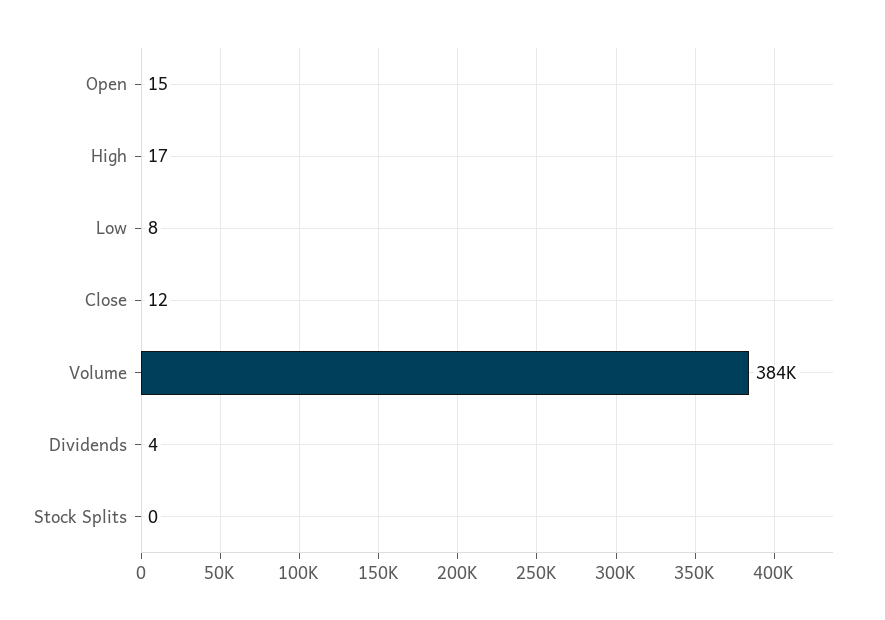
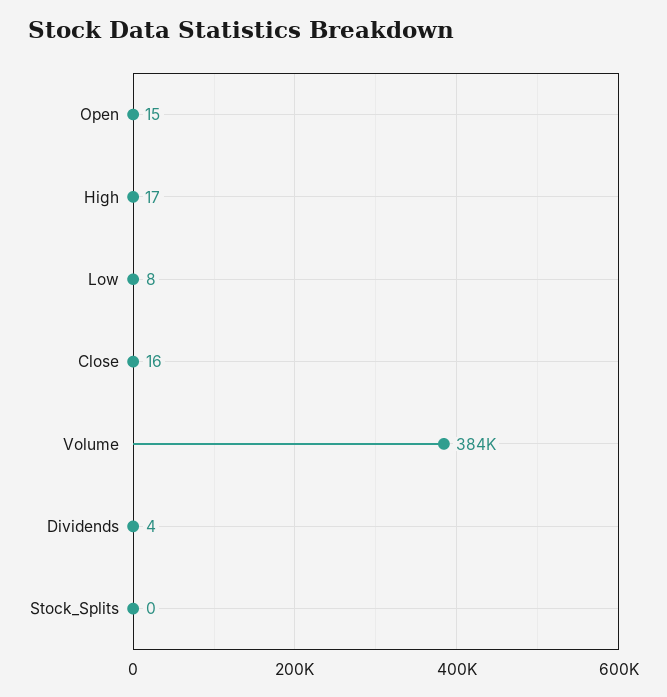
  {
    "Open": 15,
    "High": 17,
    "Low": 8,
-   "Close": 12,
+   "Close": 16,
    "Volume": 384000,
    "Dividends": 4,
    "Stock Splits": 0
  }

